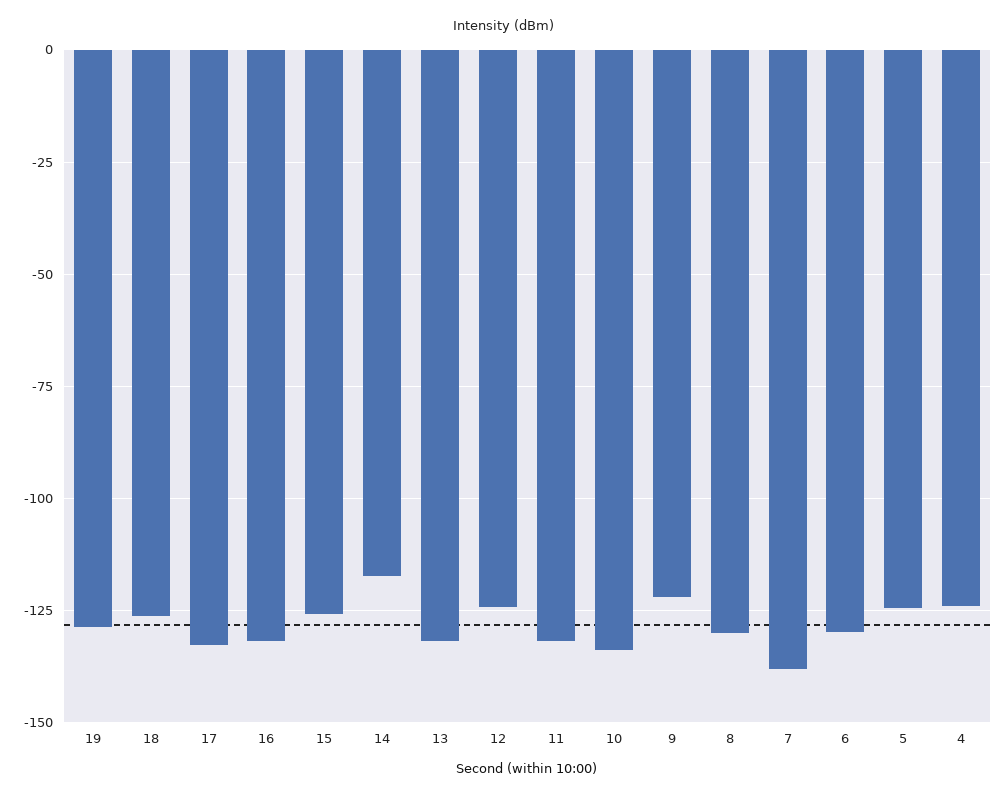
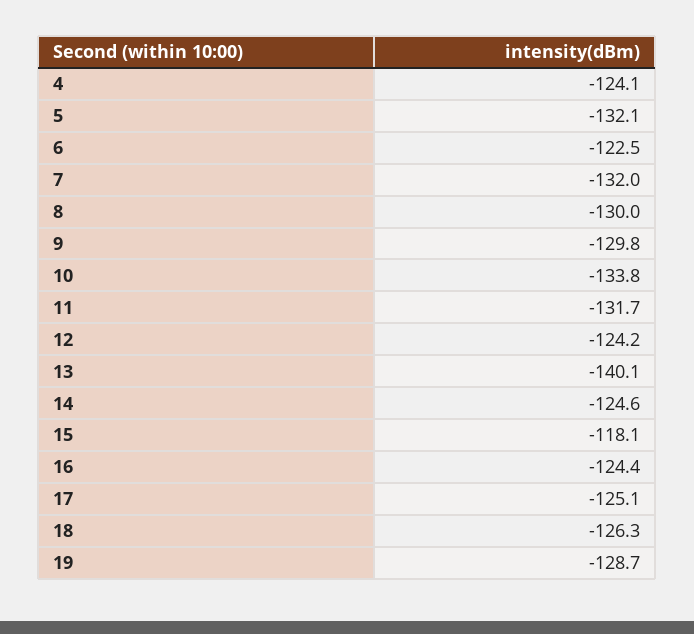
  {
    "19": -128.7,
    "18": -126.3,
-   "17": -132.5,
+   "17": -125.1,
-   "16": -132.5,
+   "16": -124.4,
-   "15": -125,
+   "15": -118.1,
-   "14": -117.5,
+   "14": -124.6,
-   "13": -132.5,
+   "13": -140.1,
    "12": -124.2,
    "11": -131.7,
    "10": -133.8,
-   "9": -122.5,
+   "9": -129.8,
    "8": -130,
-   "7": -137.5,
+   "7": -132,
-   "6": -130,
+   "6": -122.5,
-   "5": -125,
+   "5": -132.1,
    "4": -124.1
  }

